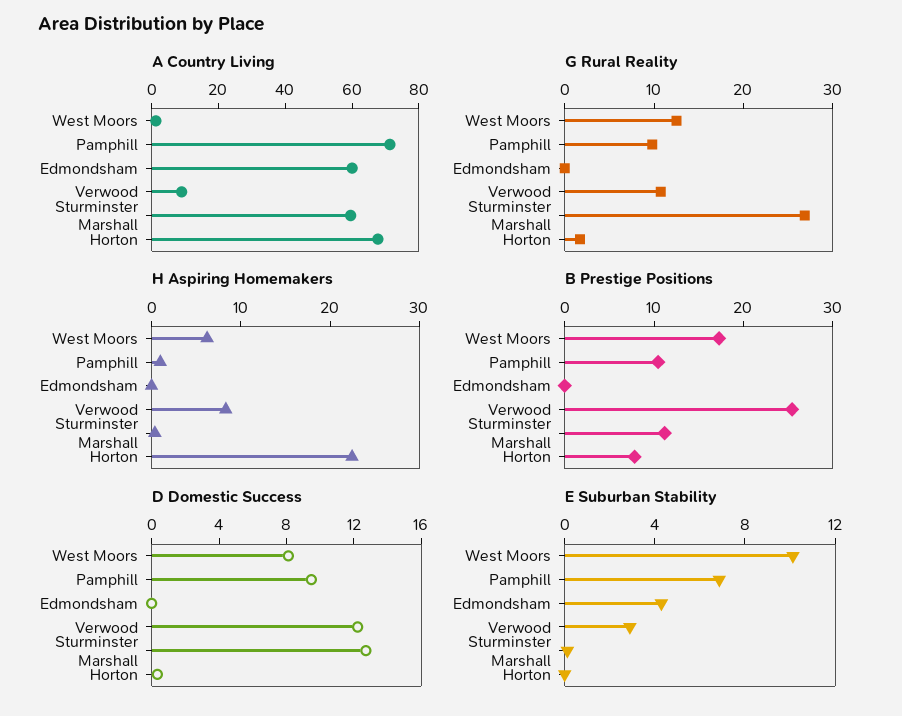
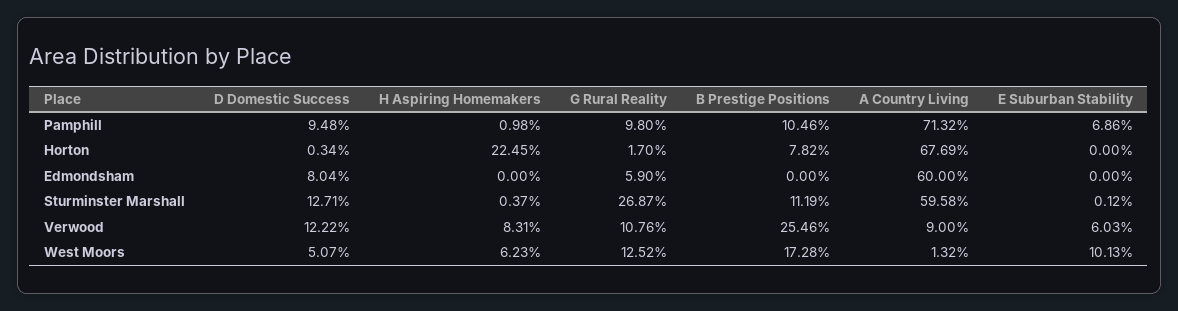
  {
    "A Country Living": {
      "West Moors": 1.32,
      "Pamphill": 71.32,
      "Edmondsham": 60,
      "Verwood": 9,
      "Sturminster Marshall": 59.58,
      "Horton": 67.69
    },
    "G Rural Reality": {
      "West Moors": 12.52,
      "Pamphill": 9.8,
-     "Edmondsham": 0,
+     "Edmondsham": 5.9,
      "Verwood": 10.76,
      "Sturminster Marshall": 26.87,
      "Horton": 1.7
    },
    "H Aspiring Homemakers": {
      "West Moors": 6.23,
      "Pamphill": 0.98,
      "Edmondsham": 0,
      "Verwood": 8.31,
      "Sturminster Marshall": 0.37,
      "Horton": 22.45
    },
    "B Prestige Positions": {
      "West Moors": 17.28,
      "Pamphill": 10.46,
      "Edmondsham": 0,
      "Verwood": 25.46,
      "Sturminster Marshall": 11.19,
      "Horton": 7.82
    },
    "D Domestic Success": {
-     "West Moors": 8,
+     "West Moors": 5.07,
      "Pamphill": 9.48,
-     "Edmondsham": 0,
+     "Edmondsham": 8.04,
      "Verwood": 12.22,
      "Sturminster Marshall": 12.71,
      "Horton": 0.34
    },
    "E Suburban Stability": {
      "West Moors": 10.13,
      "Pamphill": 6.86,
-     "Edmondsham": 4,
+     "Edmondsham": 0,
-     "Verwood": 3,
+     "Verwood": 6.03,
      "Sturminster Marshall": 0.12,
      "Horton": 0
    }
  }

